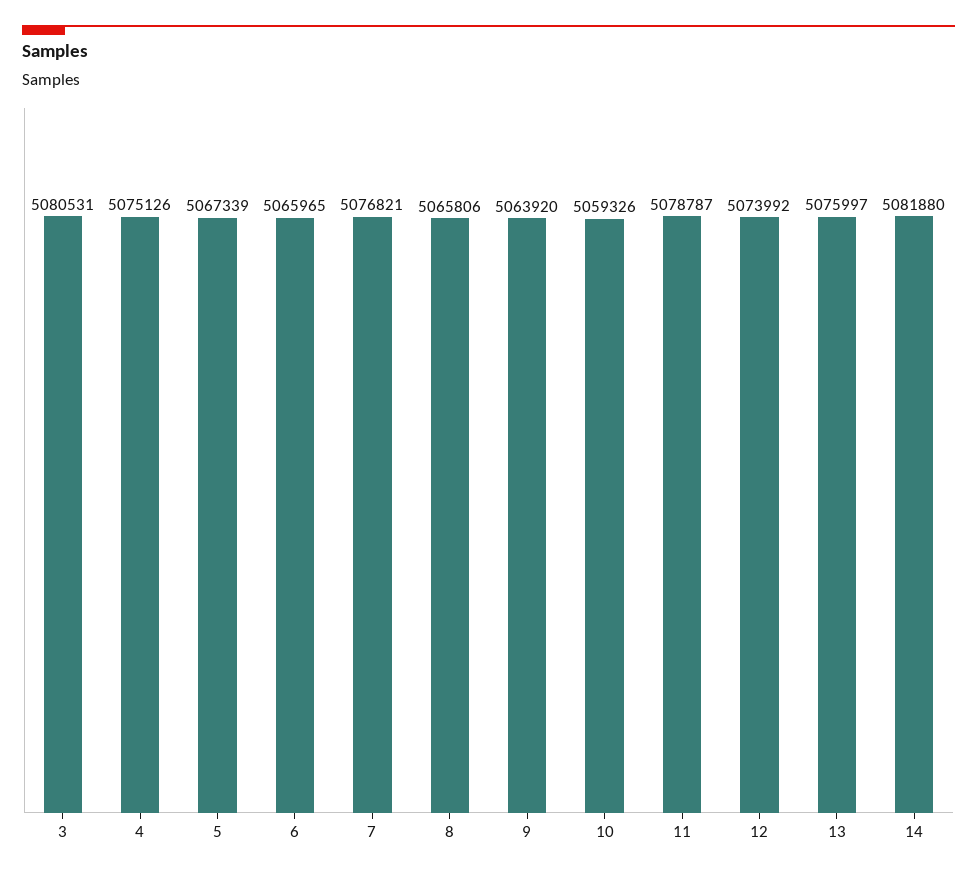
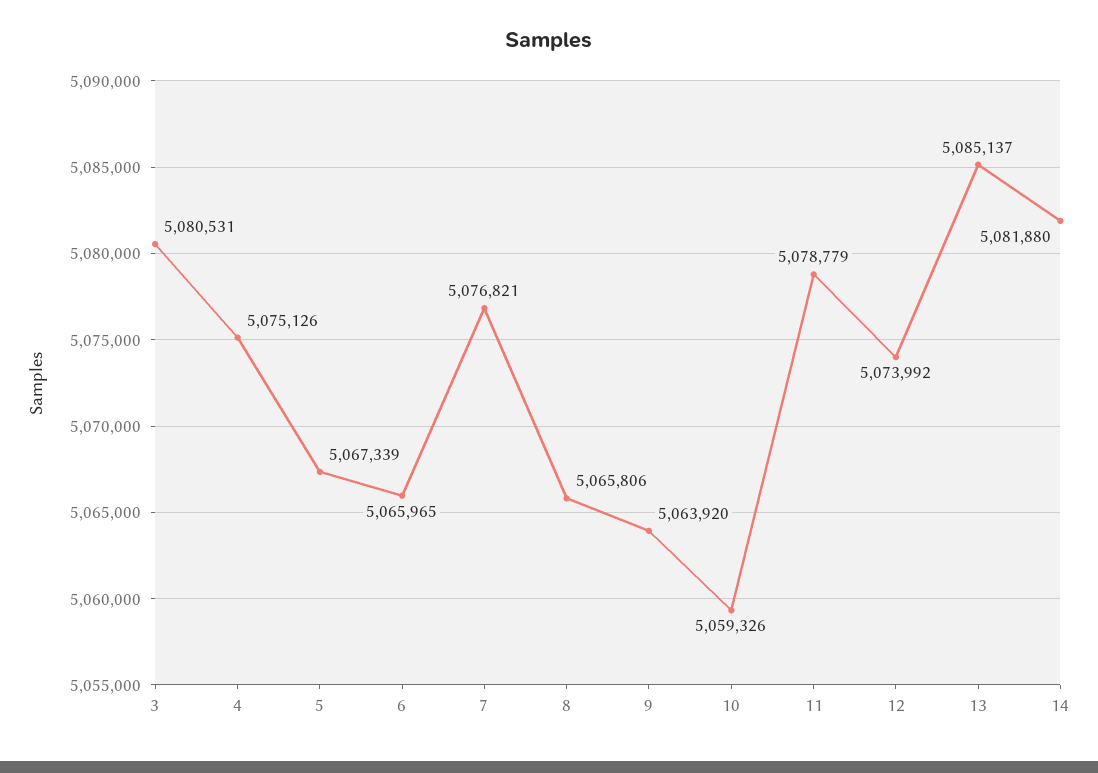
  {
    "3": 5080531,
    "4": 5075126,
    "5": 5067339,
    "6": 5065965,
    "7": 5076821,
    "8": 5065806,
    "9": 5063920,
    "10": 5059326,
-   "11": 5078787,
+   "11": 5078779,
    "12": 5073992,
-   "13": 5075997,
+   "13": 5085137,
    "14": 5081880
  }

